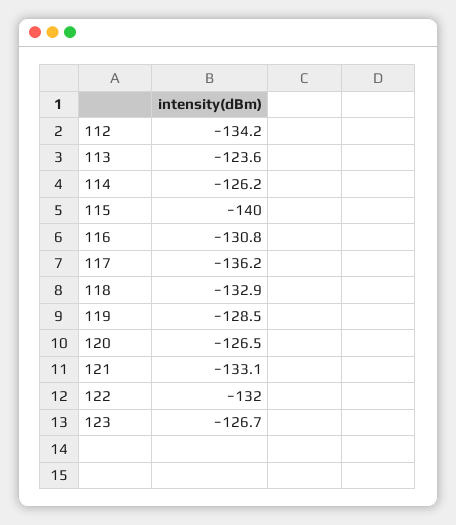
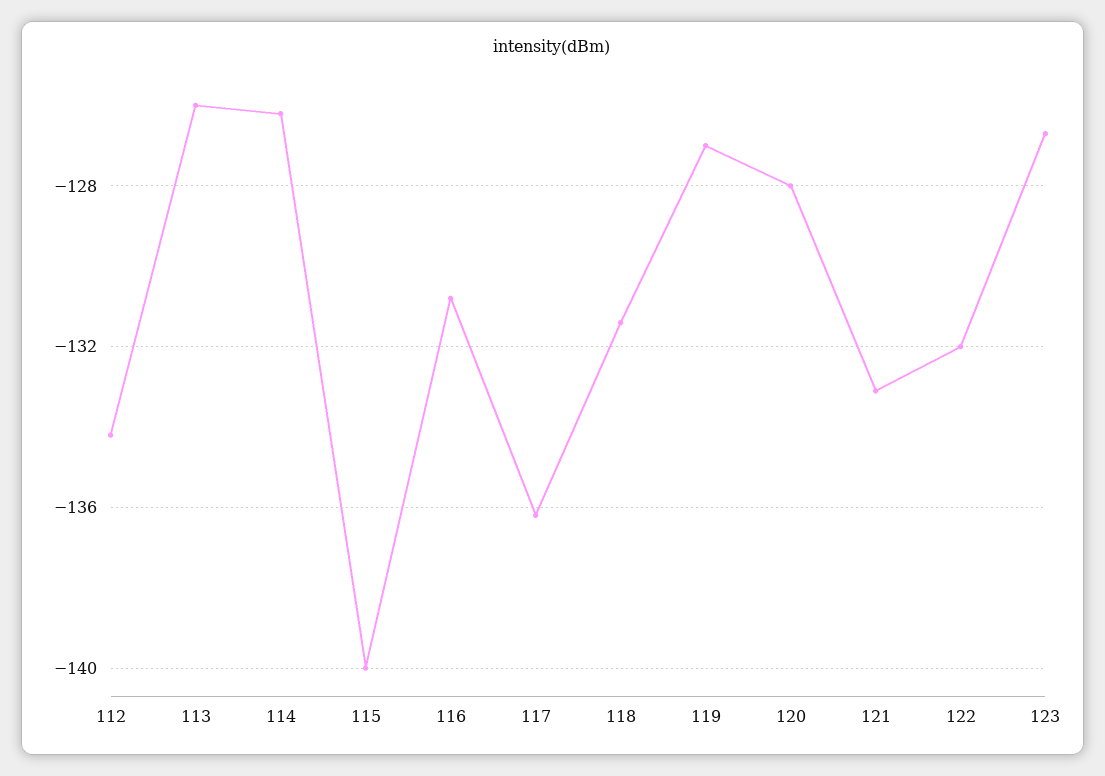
  {
    "112": -134.2,
-   "113": -123.6,
+   "113": -126,
    "114": -126.2,
    "115": -140,
    "116": -130.8,
    "117": -136.2,
-   "118": -132.9,
+   "118": -131.5,
-   "119": -128.5,
+   "119": -127,
-   "120": -126.5,
+   "120": -128,
    "121": -133.1,
    "122": -132,
    "123": -126.7
  }

